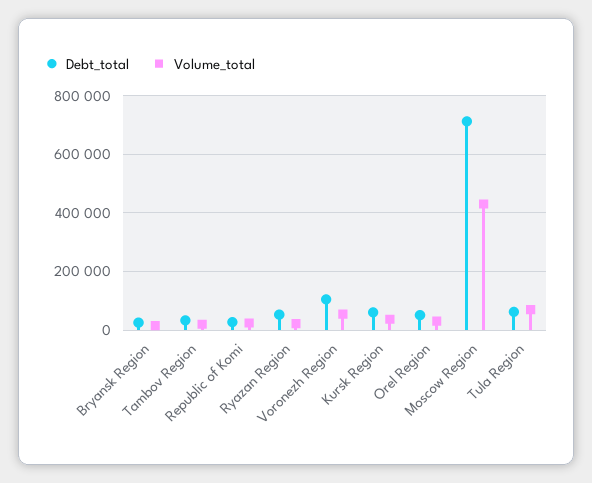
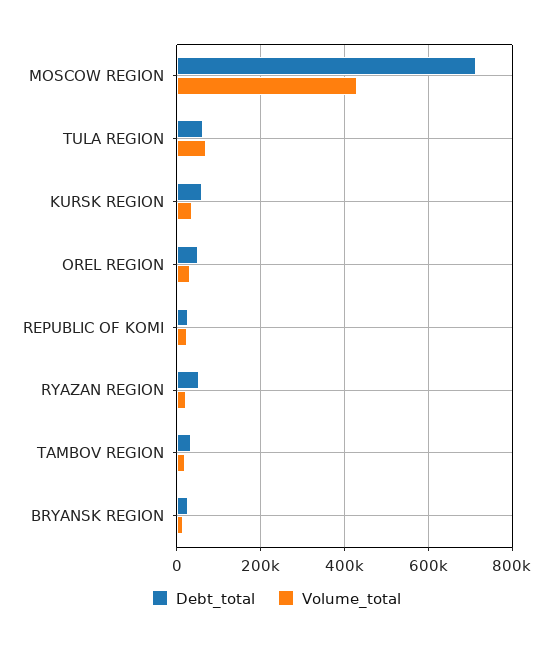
  {
    "Debt_total": {
      "Bryansk Region": 20000,
      "Tambov Region": 40000,
      "Republic of Komi": 20000,
      "Ryazan Region": 60000,
-     "Voronezh Region": 100000,
      "Kursk Region": 60000,
      "Orel Region": 60000,
      "Moscow Region": 720000,
      "Tula Region": 60000
    },
    "Volume_total": {
      "Bryansk Region": 20000,
      "Tambov Region": 20000,
      "Republic of Komi": 20000,
      "Ryazan Region": 20000,
-     "Voronezh Region": 50000,
      "Kursk Region": 40000,
      "Orel Region": 40000,
      "Moscow Region": 440000,
      "Tula Region": 60000
    }
  }

